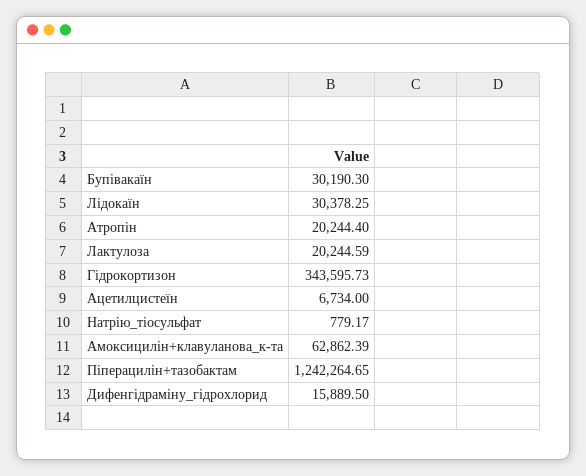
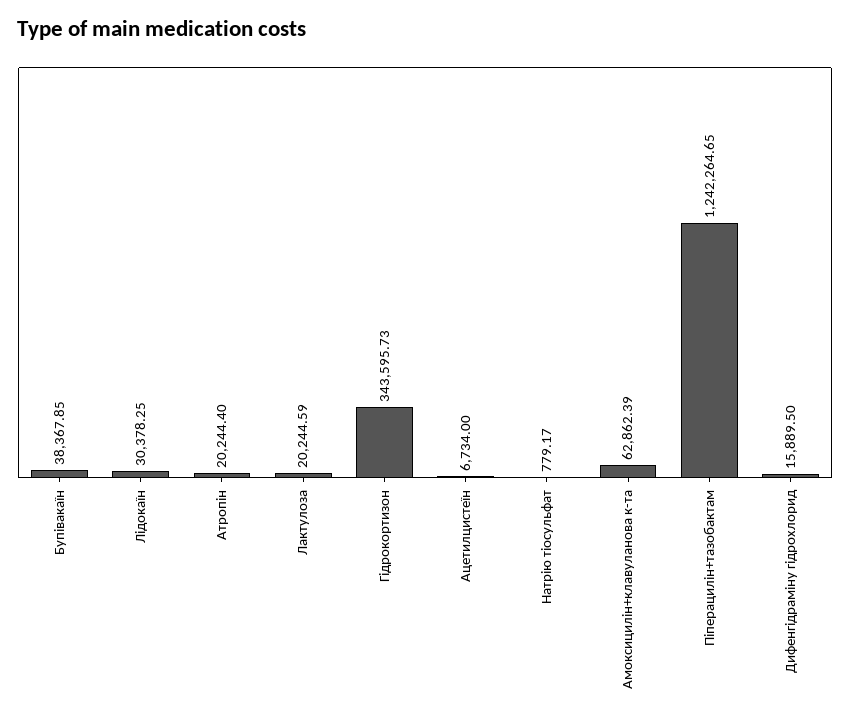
  {
-   "Бупівакаїн": 30190.3,
+   "Бупівакаїн": 38367.85,
    "Лідокаїн": 30378.25,
    "Атропін": 20244.4,
    "Лактулоза": 20244.59,
    "Гідрокортизон": 343595.73,
    "Ацетилцистеїн": 6734,
    "Натрію_тіосульфат": 779.17,
    "Амоксицилін+клавуланова_к-та": 62862.39,
    "Піперацилін+тазобактам": 1242264.65,
    "Дифенгідраміну_гідрохлорид": 15889.5
  }

